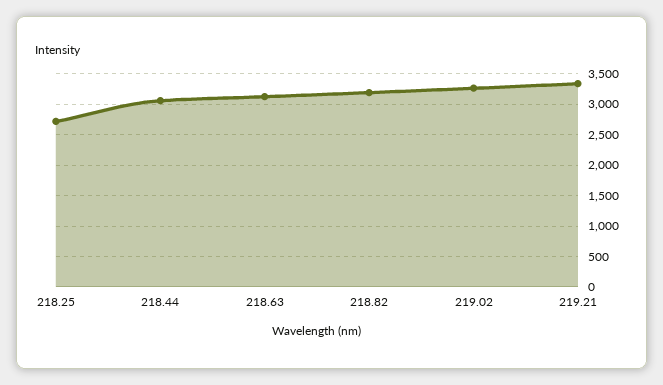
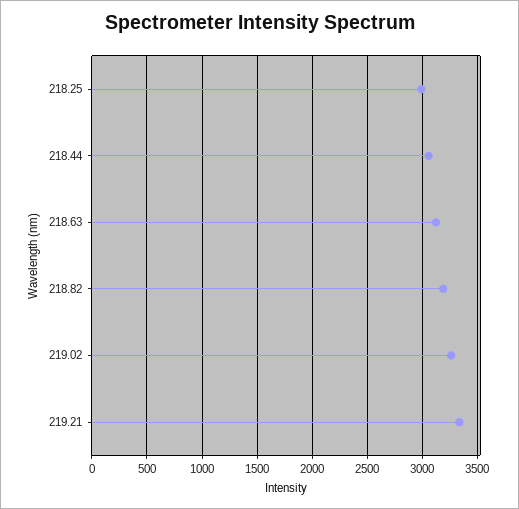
  {
-   "218.25": 2700,
+   "218.25": 3000,
    "218.44": 3100,
    "218.63": 3100,
    "218.82": 3200,
    "219.02": 3300,
    "219.21": 3300
  }

